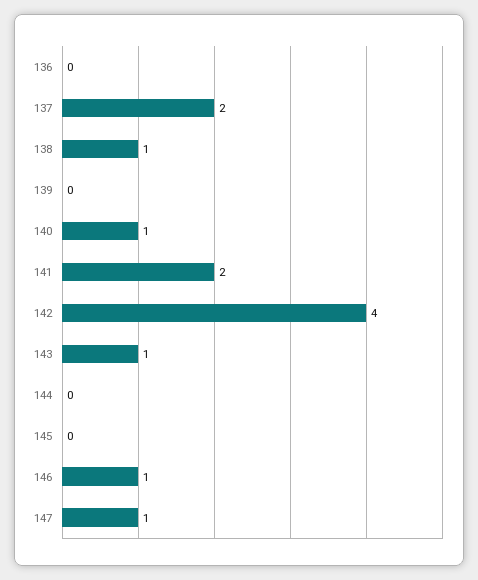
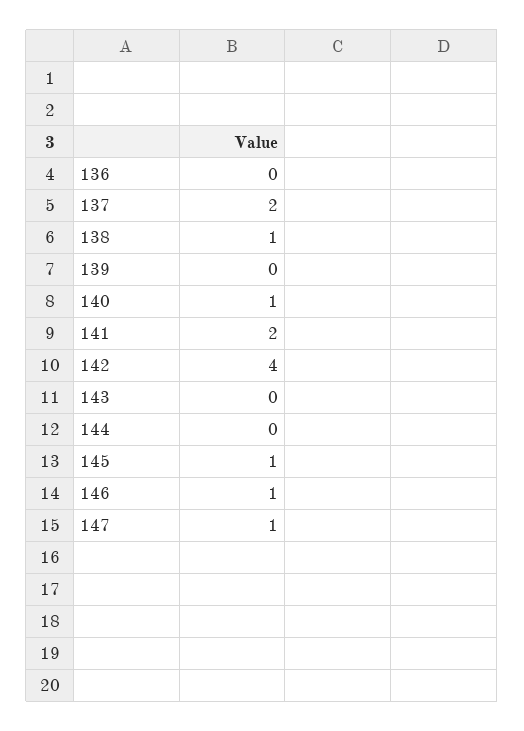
  {
    "136": 0,
    "137": 2,
    "138": 1,
    "139": 0,
    "140": 1,
    "141": 2,
    "142": 4,
-   "143": 1,
+   "143": 0,
    "144": 0,
-   "145": 0,
+   "145": 1,
    "146": 1,
    "147": 1
  }

